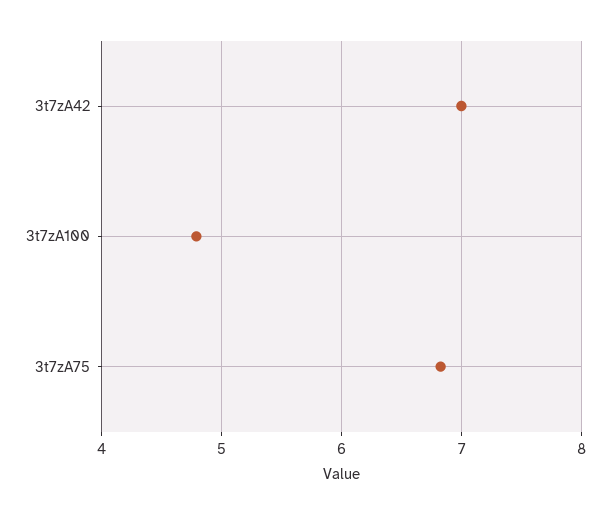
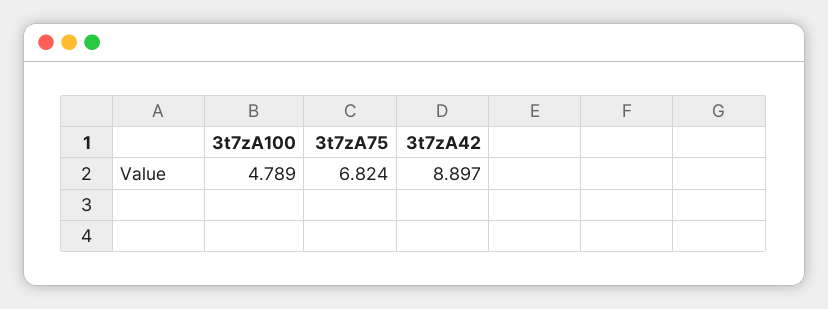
  {
-   "3t7zA42": 7,
+   "3t7zA42": 8.897,
    "3t7zA100": 4.789,
    "3t7zA75": 6.824
  }

